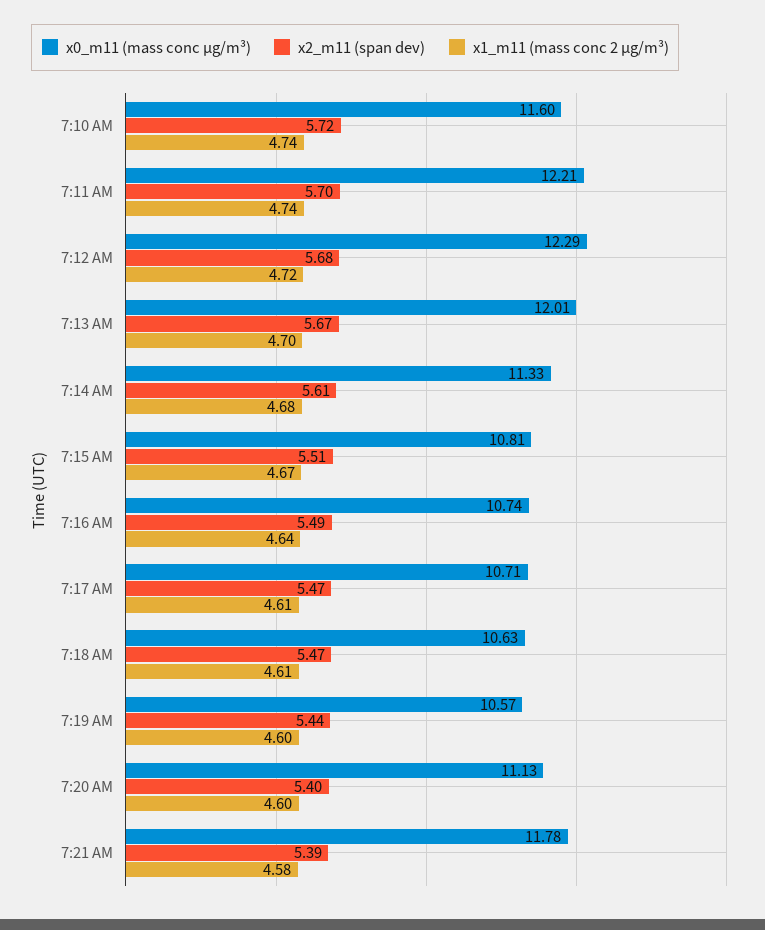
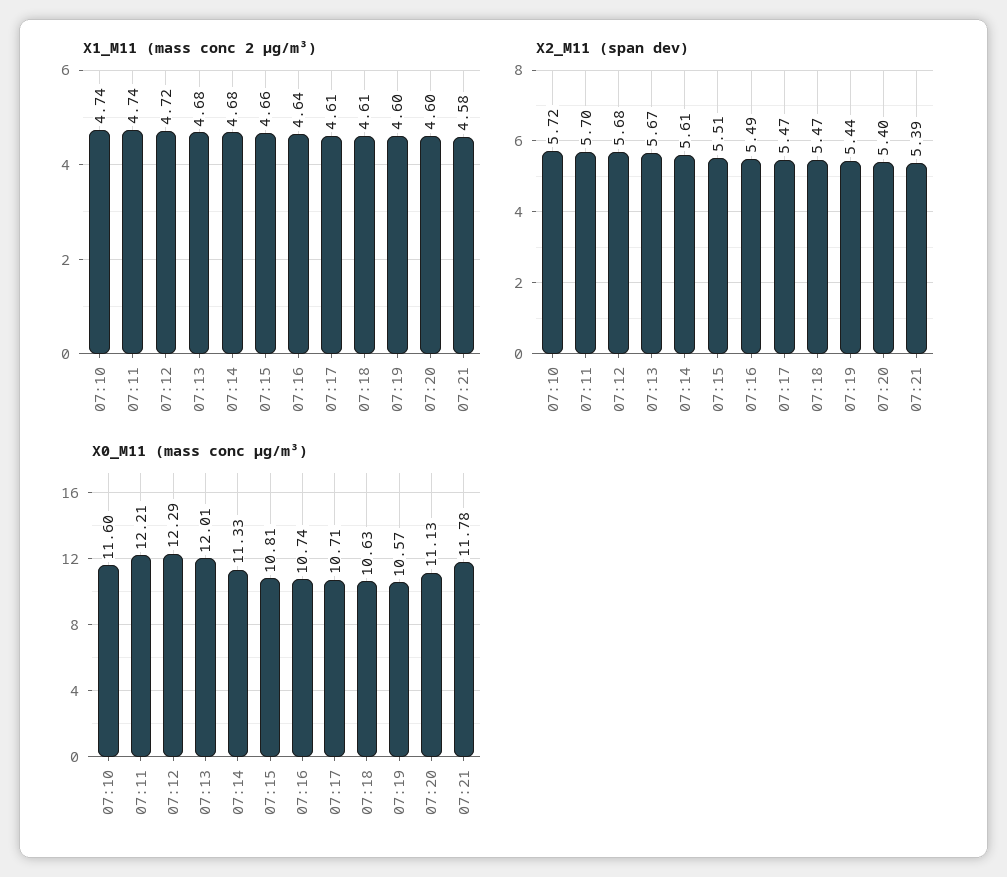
  {
    "x0_m11 (mass conc μg/m³)": {
      "7:10 AM": 11.6,
      "7:11 AM": 12.21,
      "7:12 AM": 12.29,
      "7:13 AM": 12.01,
      "7:14 AM": 11.33,
      "7:15 AM": 10.81,
      "7:16 AM": 10.74,
      "7:17 AM": 10.71,
      "7:18 AM": 10.63,
      "7:19 AM": 10.57,
      "7:20 AM": 11.13,
      "7:21 AM": 11.78
    },
    "x2_m11 (span dev)": {
      "7:10 AM": 5.72,
      "7:11 AM": 5.7,
      "7:12 AM": 5.68,
      "7:13 AM": 5.67,
      "7:14 AM": 5.61,
      "7:15 AM": 5.51,
      "7:16 AM": 5.49,
      "7:17 AM": 5.47,
      "7:18 AM": 5.47,
      "7:19 AM": 5.44,
      "7:20 AM": 5.4,
      "7:21 AM": 5.39
    },
    "x1_m11 (mass conc 2 μg/m³)": {
      "7:10 AM": 4.74,
      "7:11 AM": 4.74,
      "7:12 AM": 4.72,
-     "7:13 AM": 4.7,
+     "7:13 AM": 4.68,
      "7:14 AM": 4.68,
-     "7:15 AM": 4.67,
+     "7:15 AM": 4.66,
      "7:16 AM": 4.64,
      "7:17 AM": 4.61,
      "7:18 AM": 4.61,
      "7:19 AM": 4.6,
      "7:20 AM": 4.6,
      "7:21 AM": 4.58
    }
  }

